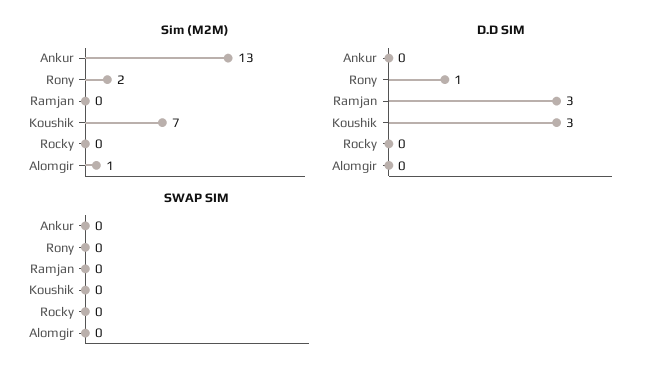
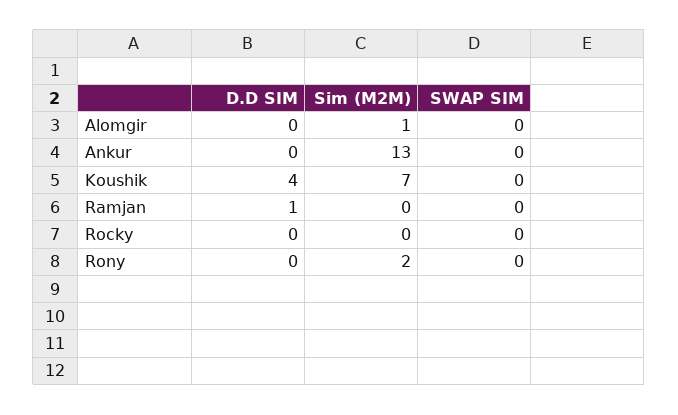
  {
    "Sim (M2M)": {
      "Ankur": 13,
      "Rony": 2,
      "Ramjan": 0,
      "Koushik": 7,
      "Rocky": 0,
      "Alomgir": 1
    },
    "D.D SIM": {
      "Ankur": 0,
-     "Rony": 1,
+     "Rony": 0,
-     "Ramjan": 3,
+     "Ramjan": 1,
-     "Koushik": 3,
+     "Koushik": 4,
      "Rocky": 0,
      "Alomgir": 0
    },
    "SWAP SIM": {
      "Ankur": 0,
      "Rony": 0,
      "Ramjan": 0,
      "Koushik": 0,
      "Rocky": 0,
      "Alomgir": 0
    }
  }

